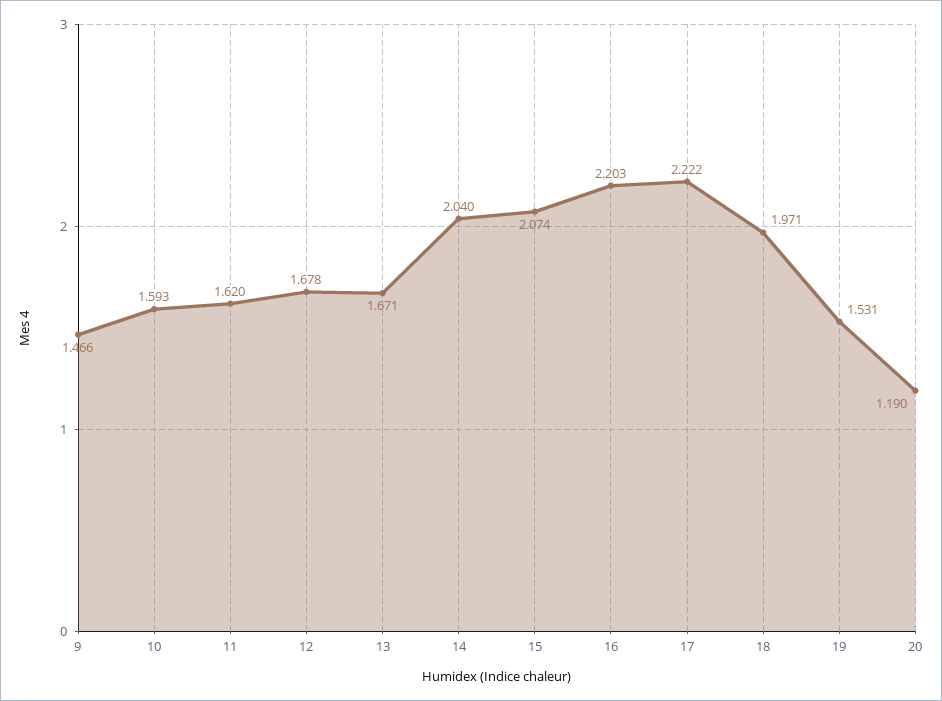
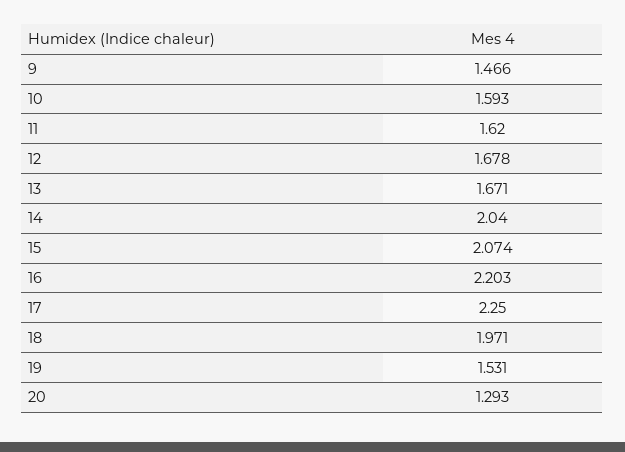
  {
    "9": 1.466,
    "10": 1.593,
    "11": 1.62,
    "12": 1.678,
    "13": 1.671,
    "14": 2.04,
    "15": 2.074,
    "16": 2.203,
-   "17": 2.222,
+   "17": 2.25,
    "18": 1.971,
    "19": 1.531,
-   "20": 1.19
+   "20": 1.293
  }

